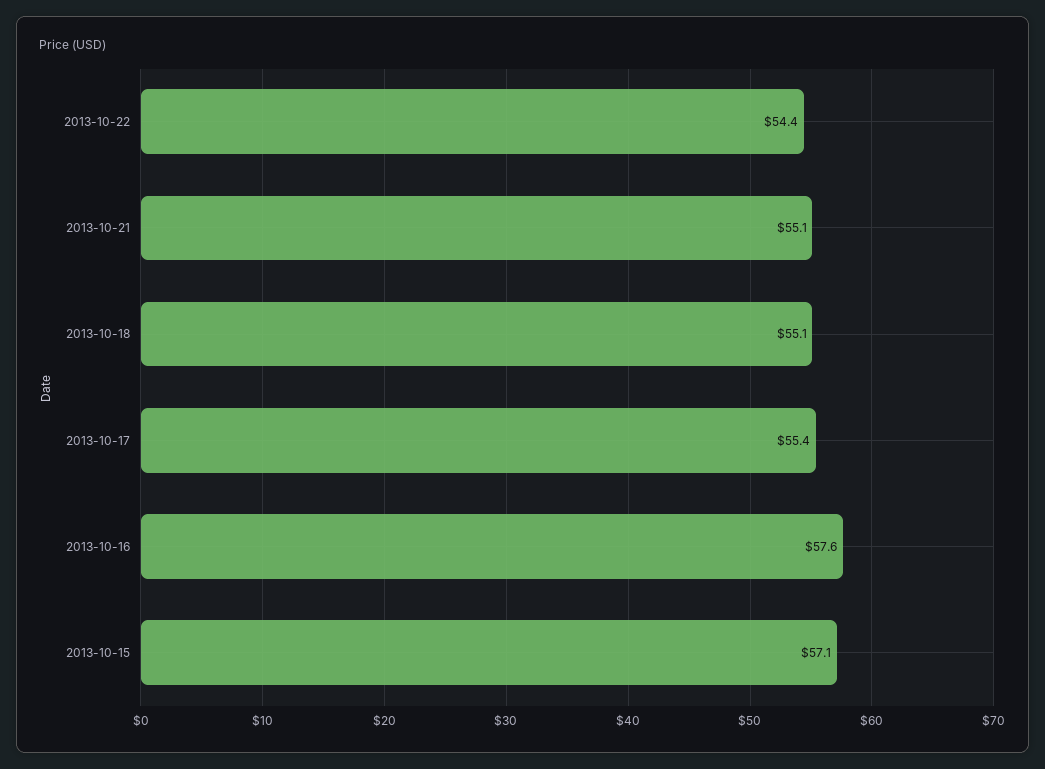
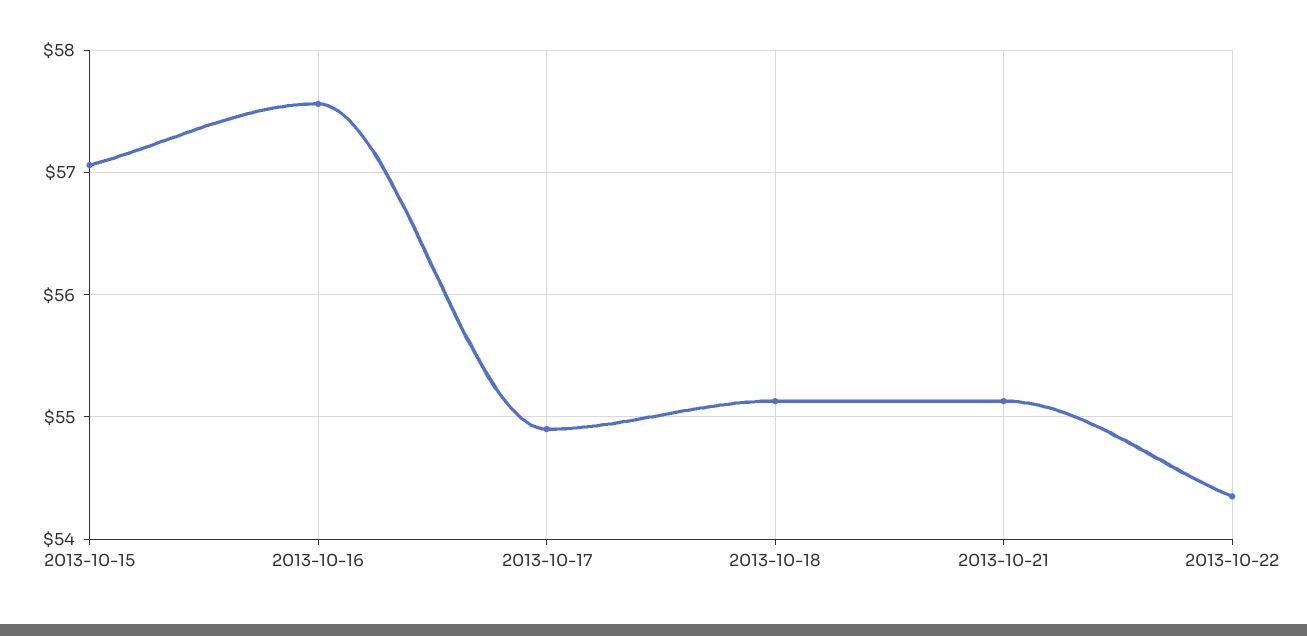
  {
    "2013-10-22": 54.4,
    "2013-10-21": 55.1,
    "2013-10-18": 55.1,
-   "2013-10-17": 55.4,
+   "2013-10-17": 54.9,
    "2013-10-16": 57.6,
    "2013-10-15": 57.1
  }

